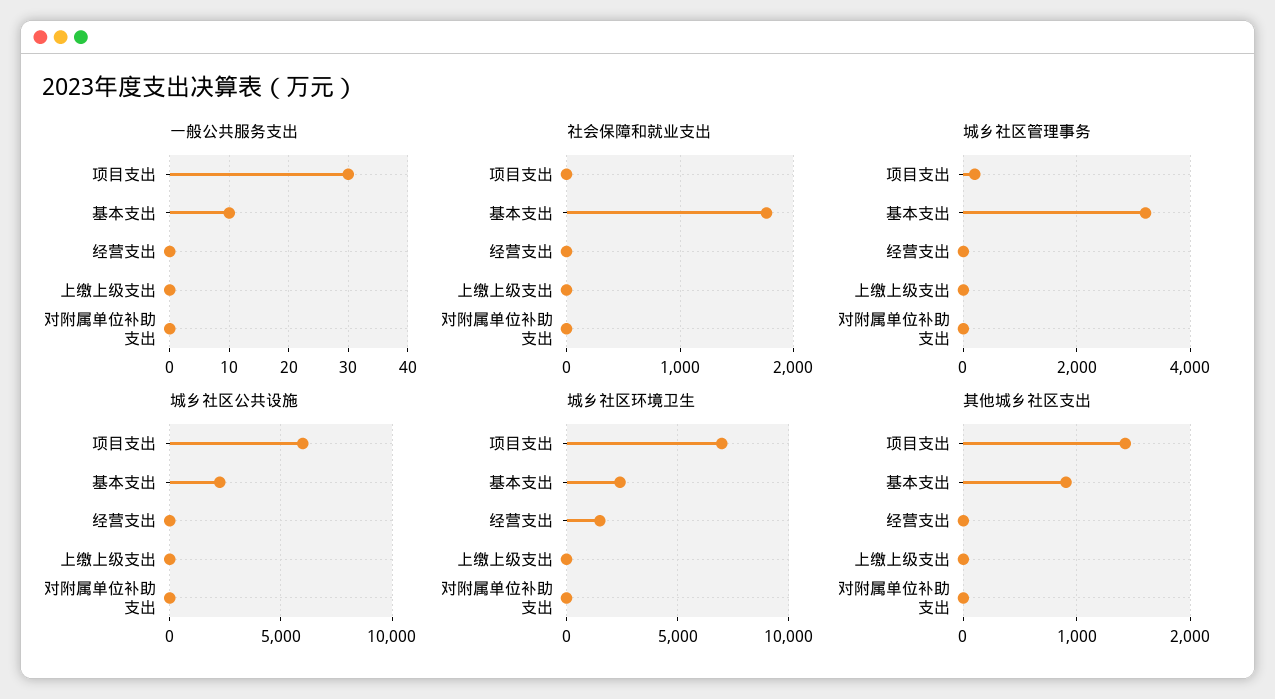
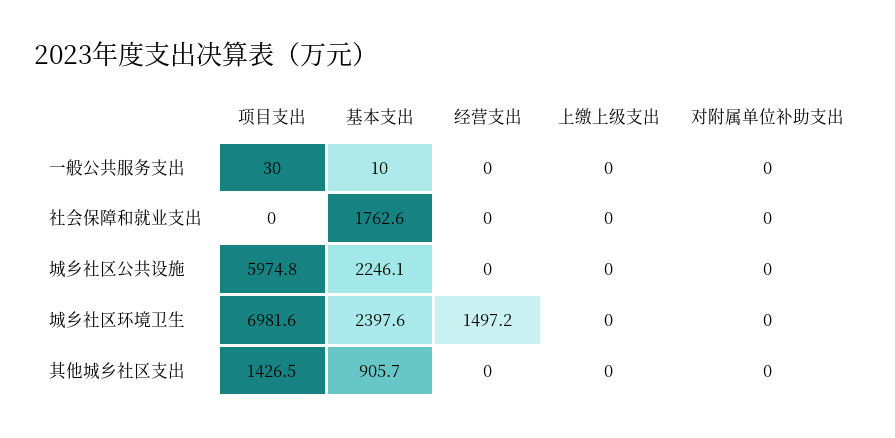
  {
    "一般公共服务支出": {
      "项目支出": 30,
      "基本支出": 10,
      "经营支出": 0,
      "上缴上级支出": 0,
      "对附属单位补助支出": 0
    },
    "社会保障和就业支出": {
      "项目支出": 0,
      "基本支出": 1762.6,
      "经营支出": 0,
      "上缴上级支出": 0,
      "对附属单位补助支出": 0
    },
-   "城乡社区管理事务": {
-     "项目支出": 200,
-     "基本支出": 3200,
-     "经营支出": 0,
-     "上缴上级支出": 0,
-     "对附属单位补助支出": 0
-   },
    "城乡社区公共设施": {
      "项目支出": 5974.8,
      "基本支出": 2246.1,
      "经营支出": 0,
      "上缴上级支出": 0,
      "对附属单位补助支出": 0
    },
    "城乡社区环境卫生": {
      "项目支出": 6981.6,
      "基本支出": 2397.6,
      "经营支出": 1497.2,
      "上缴上级支出": 0,
      "对附属单位补助支出": 0
    },
    "其他城乡社区支出": {
      "项目支出": 1426.5,
      "基本支出": 905.7,
      "经营支出": 0,
      "上缴上级支出": 0,
      "对附属单位补助支出": 0
    }
  }

